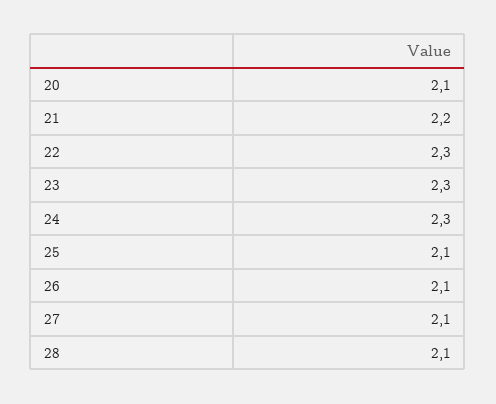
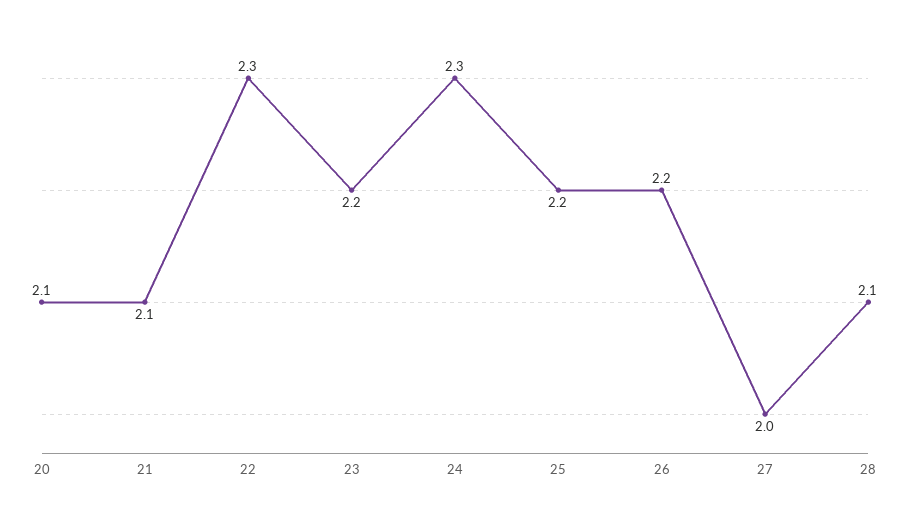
  {
    "20": 2.1,
-   "21": 2.2,
+   "21": 2.1,
    "22": 2.3,
-   "23": 2.3,
+   "23": 2.2,
    "24": 2.3,
-   "25": 2.1,
+   "25": 2.2,
-   "26": 2.1,
+   "26": 2.2,
-   "27": 2.1,
+   "27": 2,
    "28": 2.1
  }

